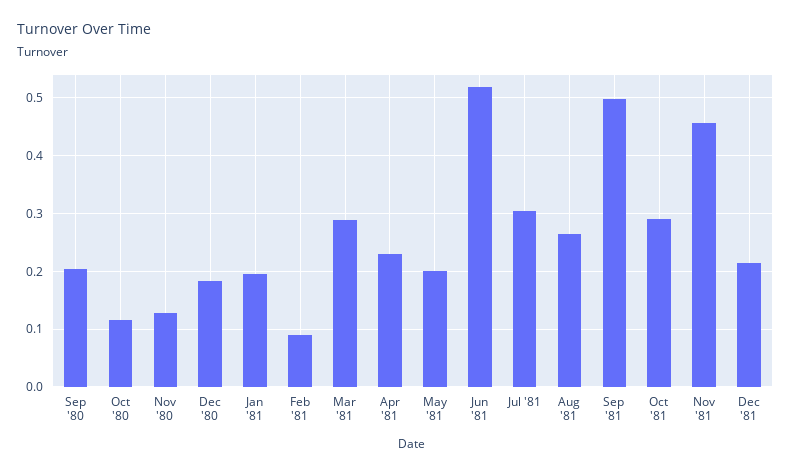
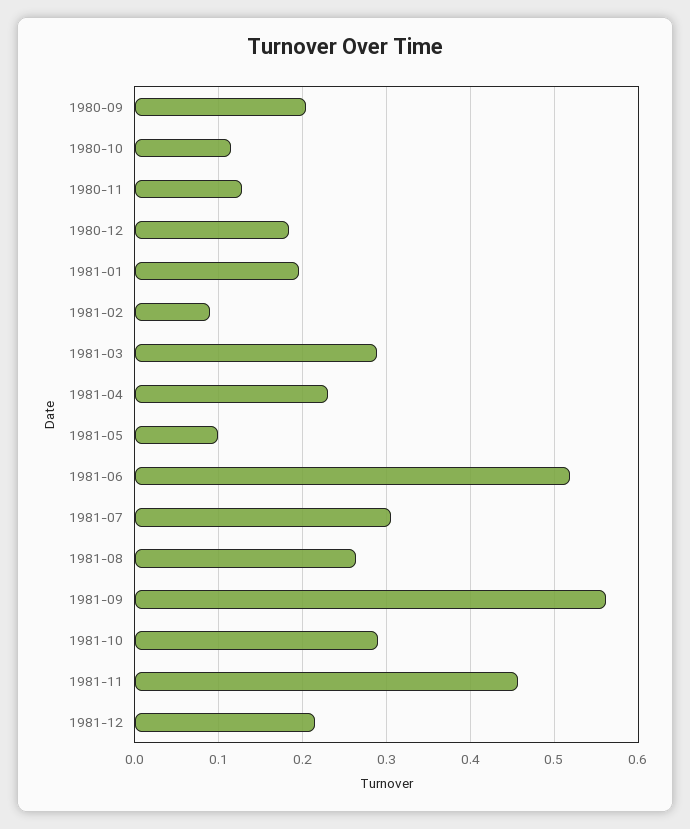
  {
    "Sep '80": 0.2,
    "Oct '80": 0.12,
    "Nov '80": 0.13,
    "Dec '80": 0.18,
    "Jan '81": 0.2,
    "Feb '81": 0.09,
    "Mar '81": 0.29,
    "Apr '81": 0.23,
-   "May '81": 0.2,
+   "May '81": 0.1,
    "Jun '81": 0.52,
    "Jul '81": 0.31,
    "Aug '81": 0.26,
-   "Sep '81": 0.5,
+   "Sep '81": 0.56,
    "Oct '81": 0.29,
    "Nov '81": 0.46,
    "Dec '81": 0.22
  }

